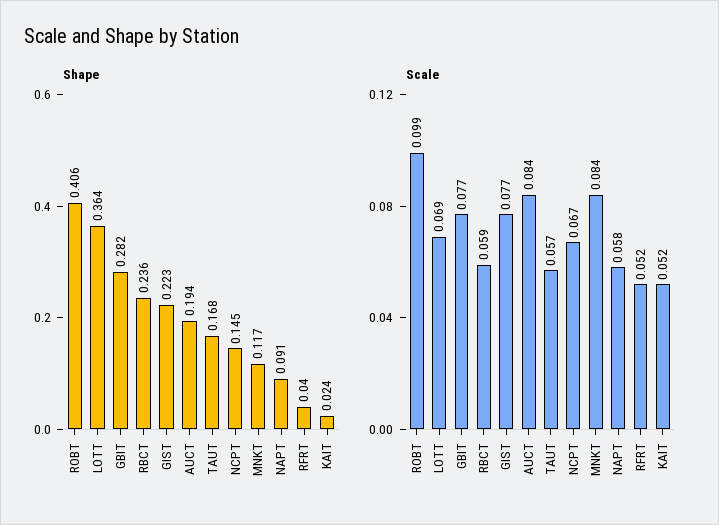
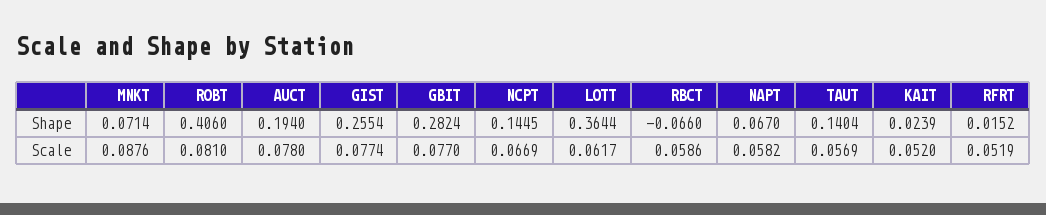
  {
    "Shape": {
      "ROBT": 0.406,
      "LOTT": 0.3644,
      "GBIT": 0.2824,
-     "RBCT": 0.236,
+     "RBCT": -0.066,
-     "GIST": 0.223,
+     "GIST": 0.2554,
      "AUCT": 0.194,
-     "TAUT": 0.168,
+     "TAUT": 0.1404,
      "NCPT": 0.1445,
-     "MNKT": 0.117,
+     "MNKT": 0.0714,
-     "NAPT": 0.091,
+     "NAPT": 0.067,
-     "RFRT": 0.04,
+     "RFRT": 0.0152,
      "KAIT": 0.0239
    },
    "Scale": {
-     "ROBT": 0.099,
+     "ROBT": 0.081,
-     "LOTT": 0.069,
+     "LOTT": 0.0617,
      "GBIT": 0.077,
      "RBCT": 0.0586,
      "GIST": 0.0774,
-     "AUCT": 0.084,
+     "AUCT": 0.078,
      "TAUT": 0.0569,
      "NCPT": 0.0669,
-     "MNKT": 0.084,
+     "MNKT": 0.0876,
      "NAPT": 0.0582,
      "RFRT": 0.0519,
      "KAIT": 0.052
    }
  }

